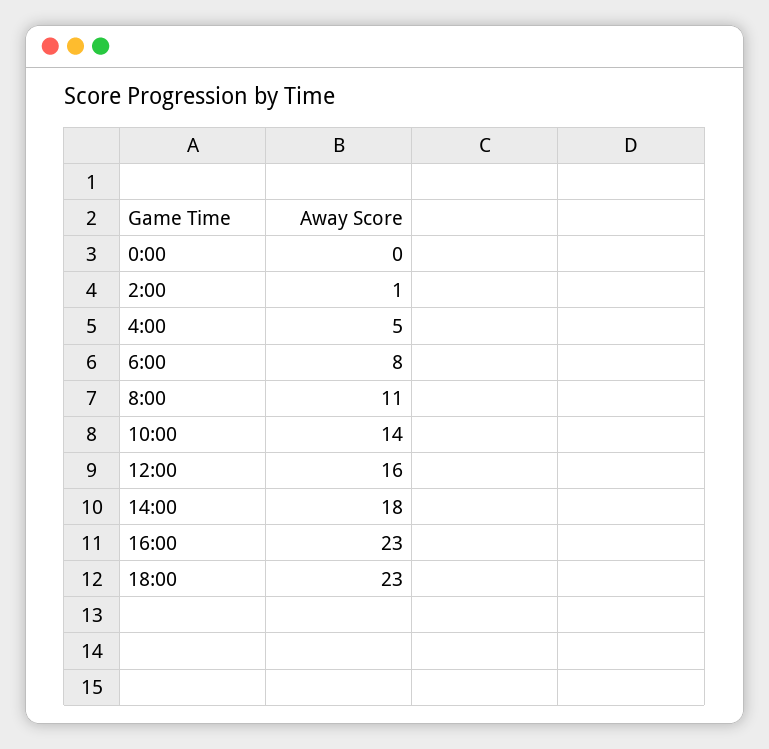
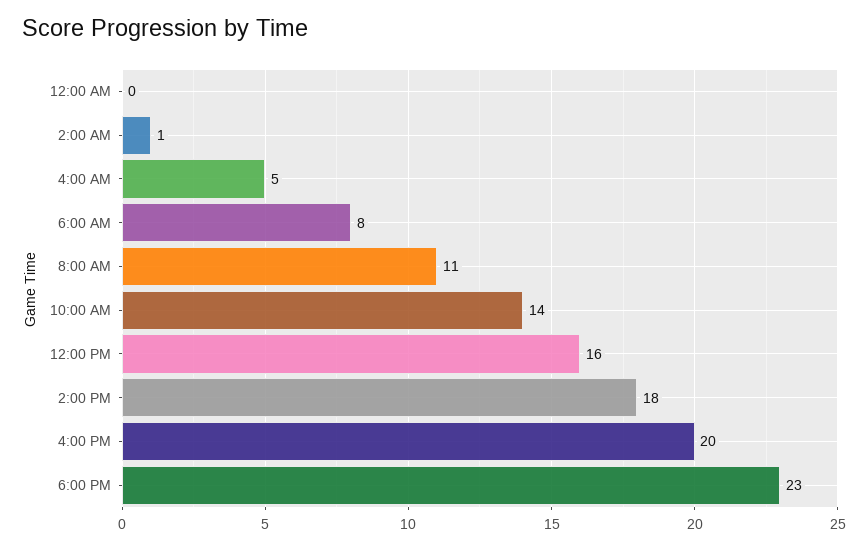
  {
    "0:00": 0,
    "2:00": 1,
    "4:00": 5,
    "6:00": 8,
    "8:00": 11,
    "10:00": 14,
    "12:00": 16,
    "14:00": 18,
-   "16:00": 23,
+   "16:00": 20,
    "18:00": 23
  }

